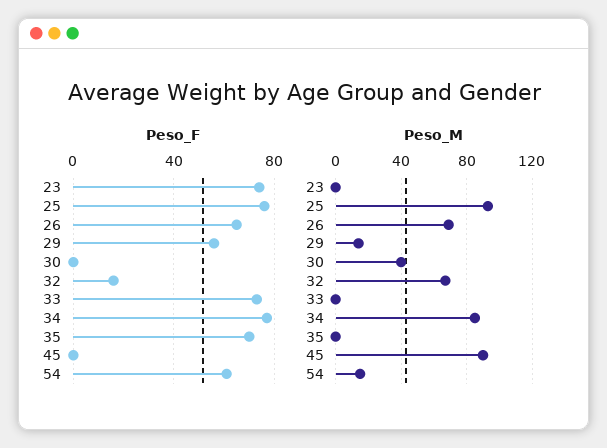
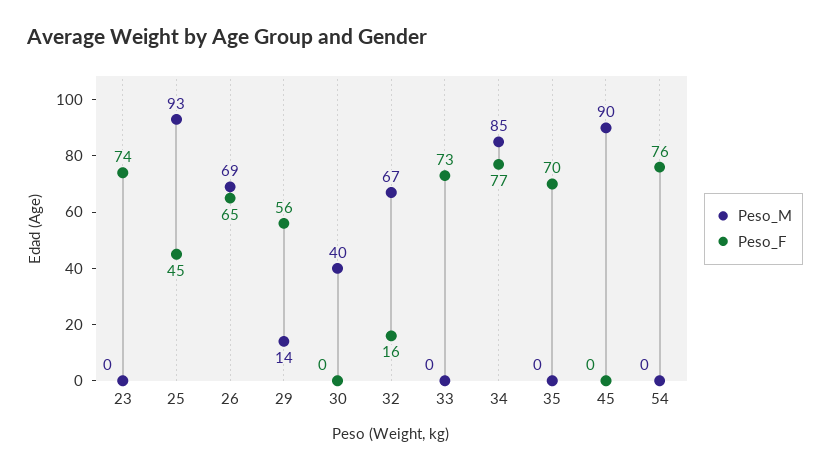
  {
    "Peso_F": {
      "23": 74,
-     "25": 75,
+     "25": 45,
      "26": 65,
      "29": 56,
      "30": 0,
      "32": 16,
      "33": 73,
      "34": 77,
      "35": 70,
      "45": 0,
-     "54": 60
+     "54": 76
    },
    "Peso_M": {
      "23": 0,
      "25": 93,
      "26": 69,
      "29": 14,
      "30": 40,
      "32": 67,
      "33": 0,
      "34": 85,
      "35": 0,
      "45": 90,
-     "54": 15
+     "54": 0
    }
  }

